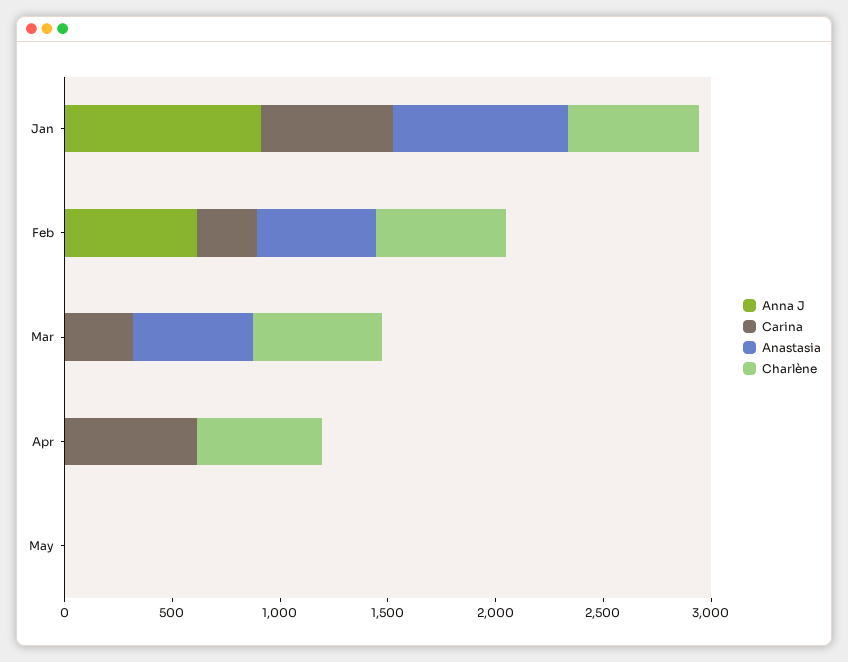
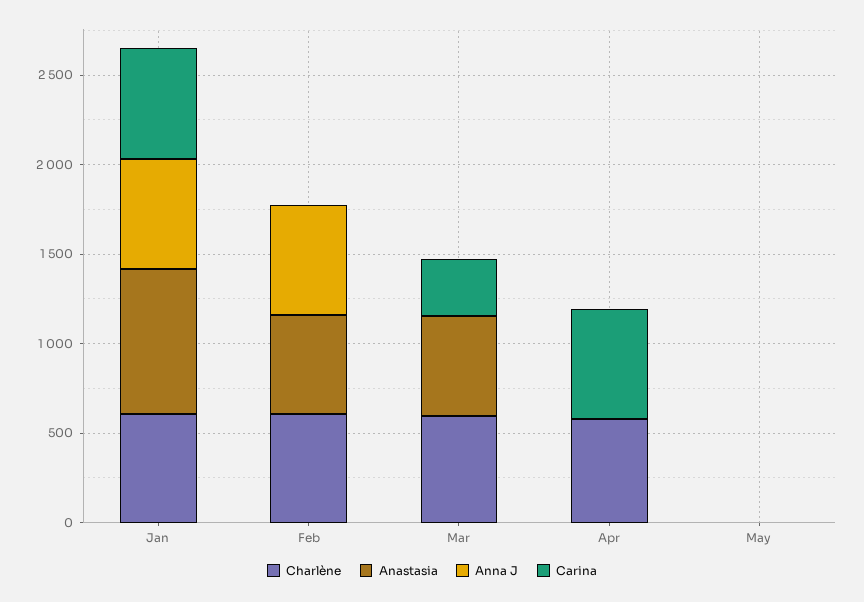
  {
    "Anna J": {
-     "Jan": 900,
+     "Jan": 600,
      "Feb": 600,
      "Mar": 0,
      "Apr": 0,
      "May": 0
    },
    "Carina": {
      "Jan": 600,
-     "Feb": 300,
+     "Feb": 0,
      "Mar": 300,
      "Apr": 600,
      "May": 0
    },
    "Anastasia": {
      "Jan": 800,
      "Feb": 600,
      "Mar": 600,
      "Apr": 0,
      "May": 0
    },
    "Charlène": {
      "Jan": 600,
      "Feb": 600,
      "Mar": 600,
      "Apr": 600,
      "May": 0
    }
  }

